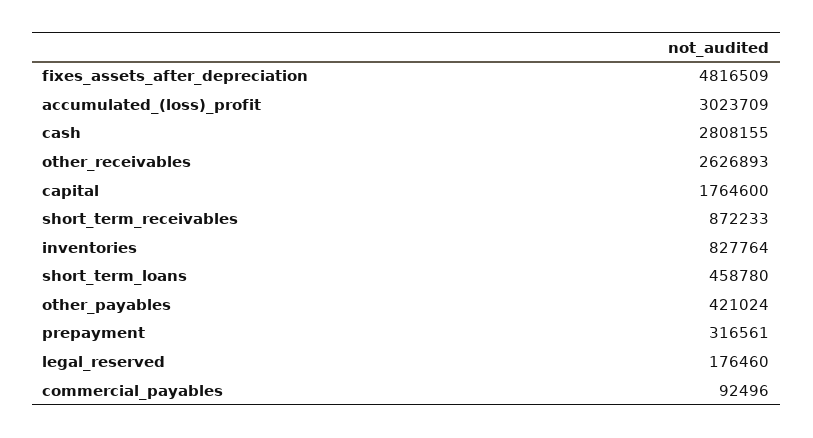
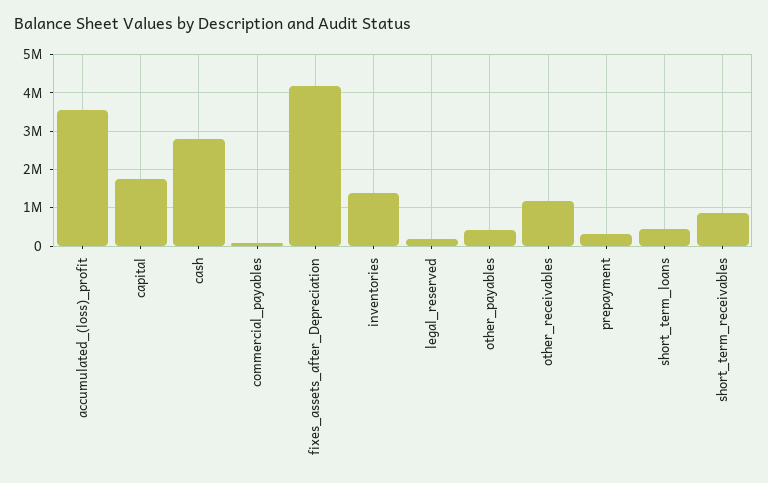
  {
-   "fixes_assets_after_depreciation": 4816509,
+   "fixes_assets_after_depreciation": 4200000,
-   "accumulated_(loss)_profit": 3023709,
+   "accumulated_(loss)_profit": 3600000,
    "cash": 2808155,
-   "other_receivables": 2626893,
+   "other_receivables": 1200000,
    "capital": 1764600,
    "short_term_receivables": 872233,
-   "inventories": 827764,
+   "inventories": 1400000,
    "short_term_loans": 458780,
    "other_payables": 421024,
    "prepayment": 316561,
    "legal_reserved": 176460,
    "commercial_payables": 92496
  }

